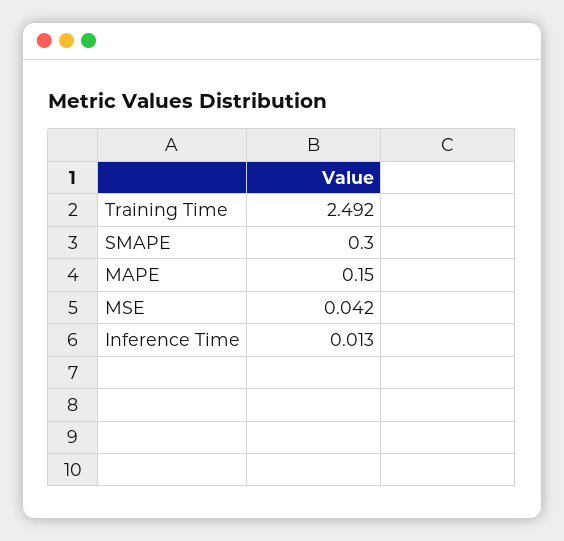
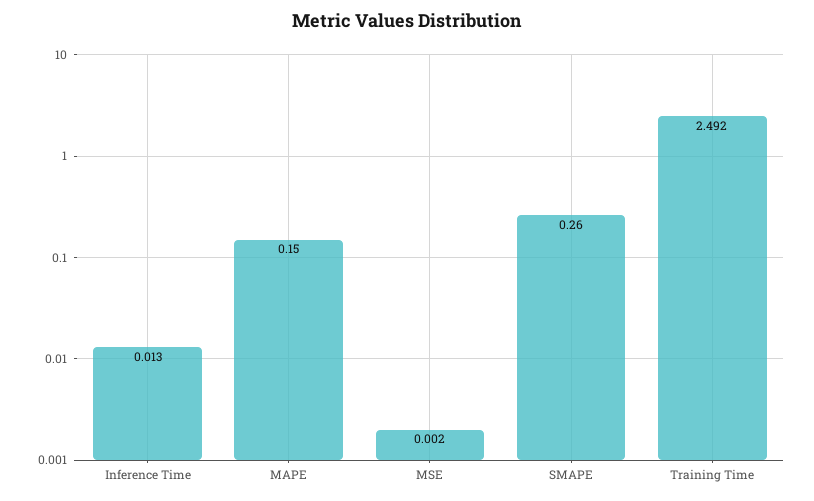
  {
    "Training Time": 2.492,
-   "SMAPE": 0.3,
+   "SMAPE": 0.26,
    "MAPE": 0.15,
-   "MSE": 0.042,
+   "MSE": 0.002,
    "Inference Time": 0.013
  }

